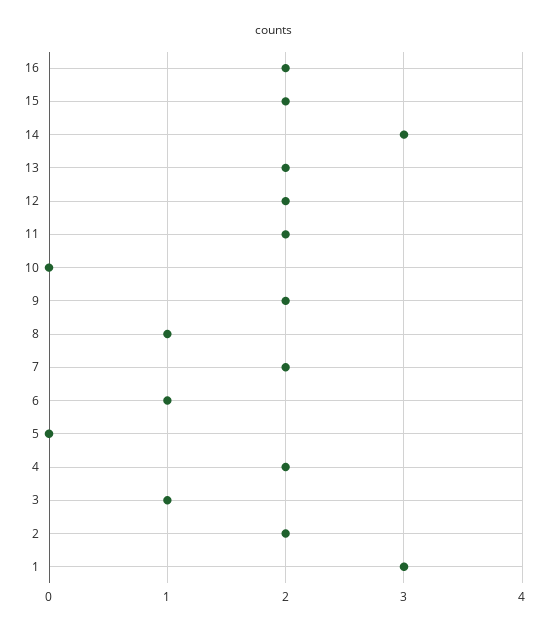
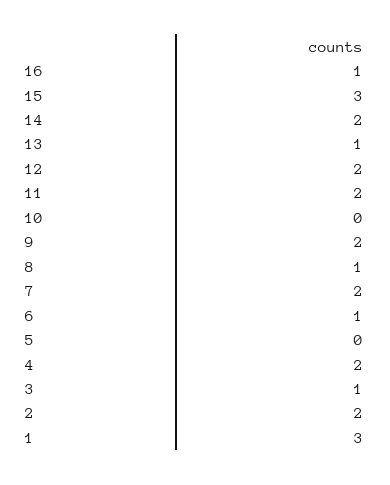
  {
-   "16": 2,
+   "16": 1,
-   "15": 2,
+   "15": 3,
-   "14": 3,
+   "14": 2,
-   "13": 2,
+   "13": 1,
    "12": 2,
    "11": 2,
    "10": 0,
    "9": 2,
    "8": 1,
    "7": 2,
    "6": 1,
    "5": 0,
    "4": 2,
    "3": 1,
    "2": 2,
    "1": 3
  }

